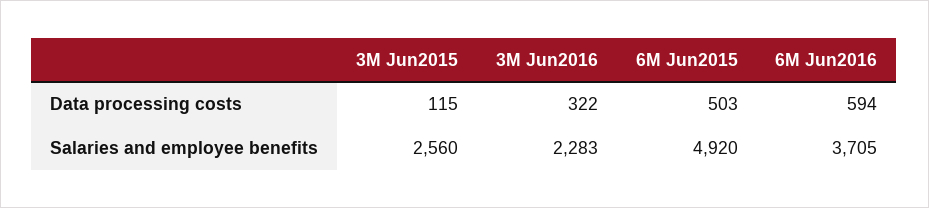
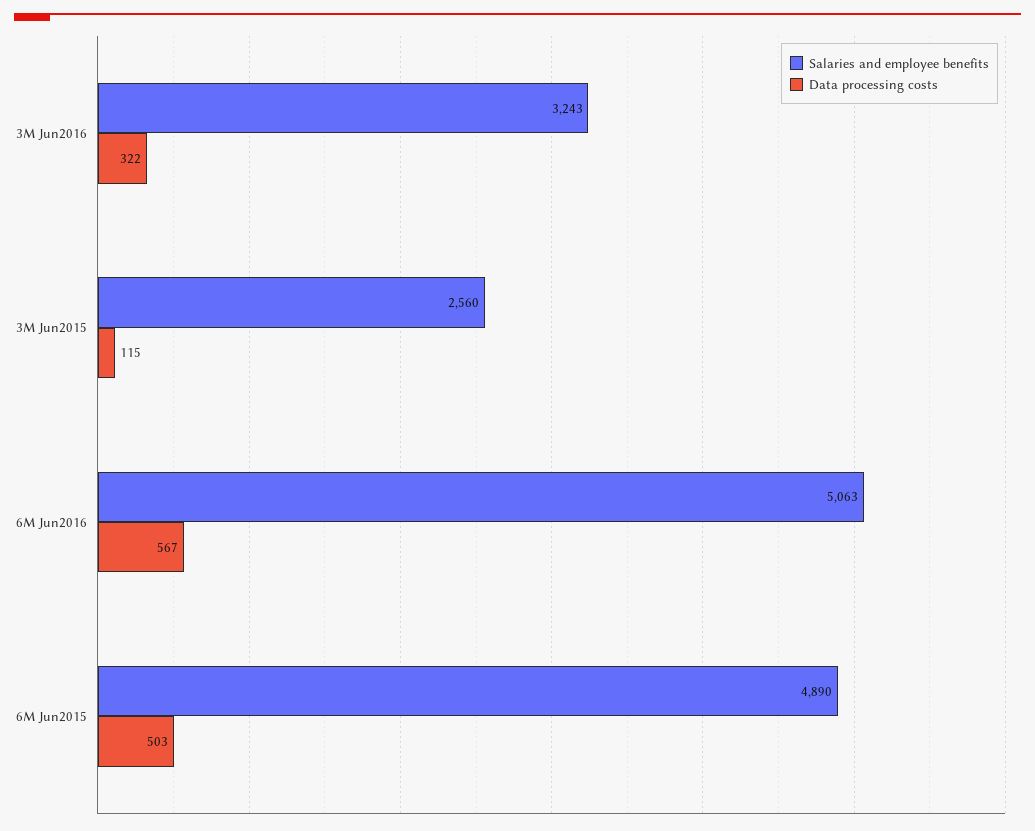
  {
    "Data processing costs": {
      "3M Jun2015": 115,
      "3M Jun2016": 322,
      "6M Jun2015": 503,
-     "6M Jun2016": 594
+     "6M Jun2016": 567
    },
    "Salaries and employee benefits": {
      "3M Jun2015": 2560,
-     "3M Jun2016": 2283,
+     "3M Jun2016": 3243,
-     "6M Jun2015": 4920,
+     "6M Jun2015": 4890,
-     "6M Jun2016": 3705
+     "6M Jun2016": 5063
    }
  }

